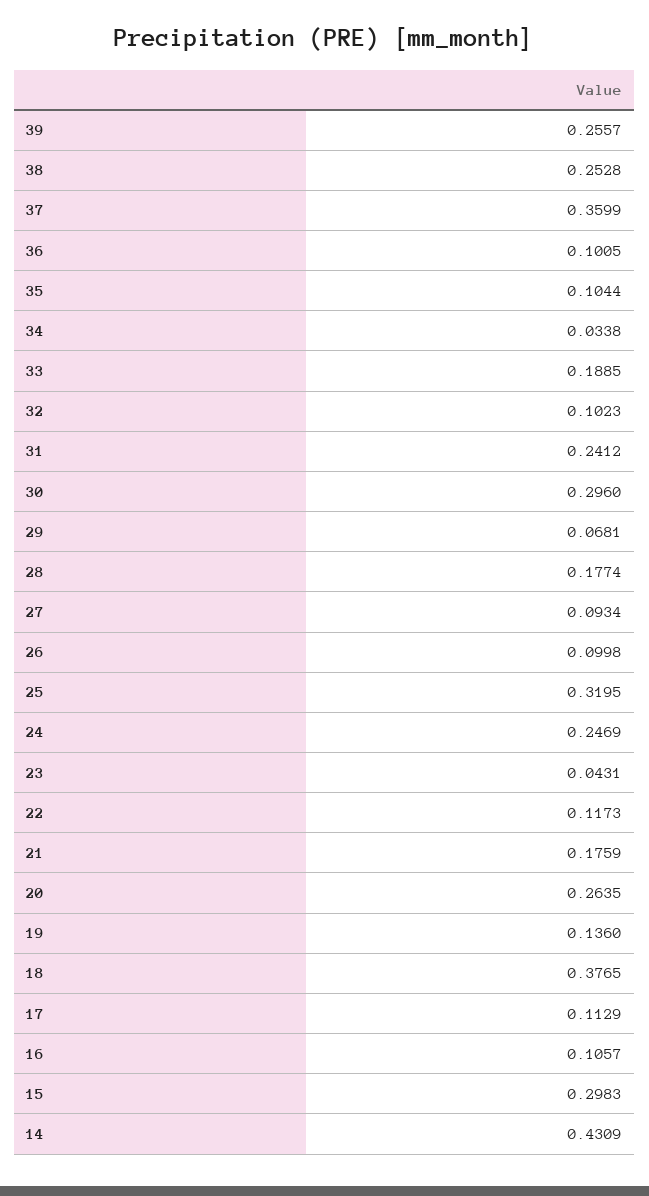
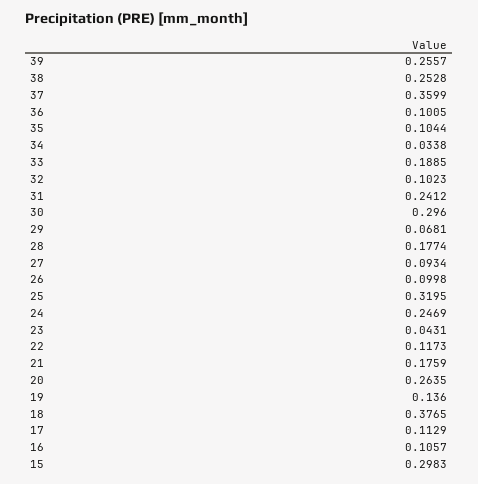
  {
    "39": 0.2557,
    "38": 0.2528,
    "37": 0.3599,
    "36": 0.1005,
    "35": 0.1044,
    "34": 0.0338,
    "33": 0.1885,
    "32": 0.1023,
    "31": 0.2412,
    "30": 0.296,
    "29": 0.0681,
    "28": 0.1774,
    "27": 0.0934,
    "26": 0.0998,
    "25": 0.3195,
    "24": 0.2469,
    "23": 0.0431,
    "22": 0.1173,
    "21": 0.1759,
    "20": 0.2635,
    "19": 0.136,
    "18": 0.3765,
    "17": 0.1129,
    "16": 0.1057,
-   "15": 0.2983,
+   "15": 0.2983
-   "14": 0.4309
  }

